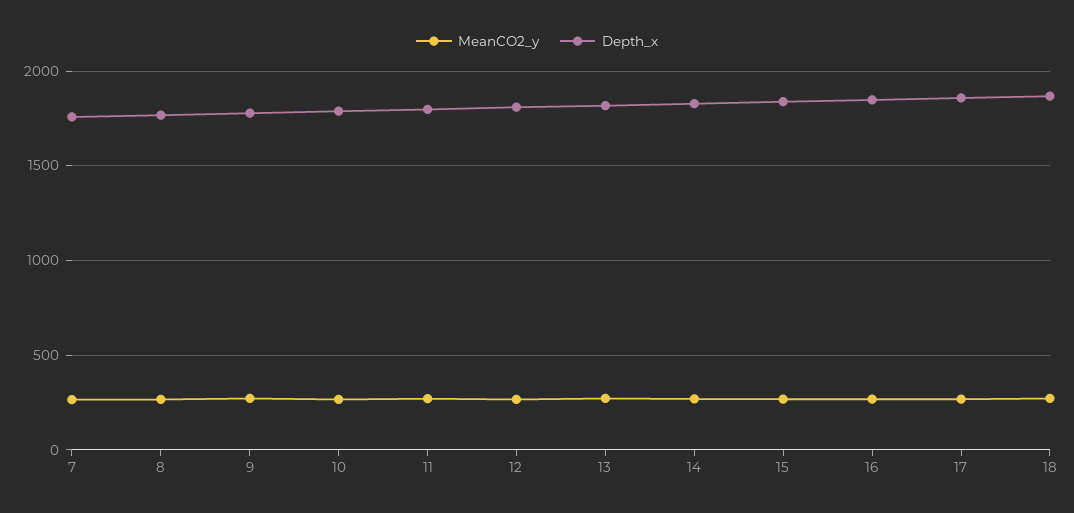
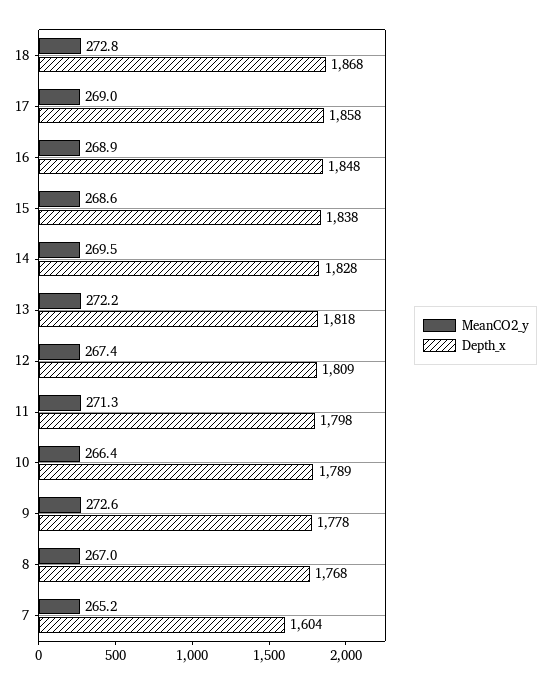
  {
    "MeanCO2_y": {
      "7": 265.2,
      "8": 267,
      "9": 272.6,
      "10": 266.4,
      "11": 271.3,
      "12": 267.4,
      "13": 272.2,
      "14": 269.5,
      "15": 268.6,
      "16": 268.9,
      "17": 269,
      "18": 272.8
    },
    "Depth_x": {
-     "7": 1750,
+     "7": 1604,
      "8": 1768,
      "9": 1778,
      "10": 1789,
      "11": 1798,
      "12": 1809,
      "13": 1818,
      "14": 1828,
      "15": 1838,
      "16": 1848,
      "17": 1858,
      "18": 1868
    }
  }

